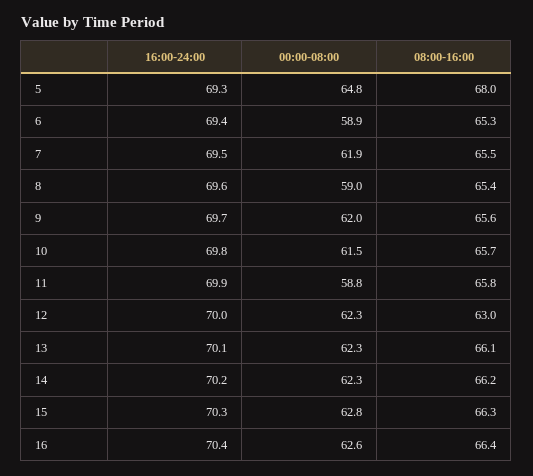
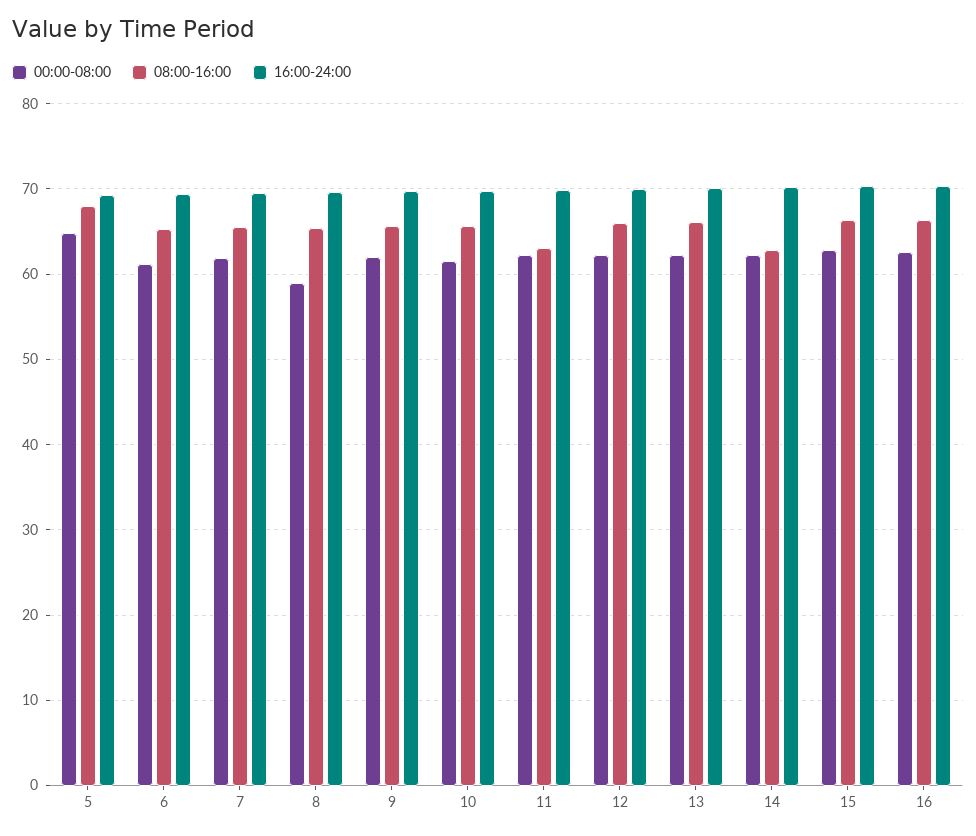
  {
    "16:00-24:00": {
      "5": 69.3,
      "6": 69.4,
      "7": 69.5,
      "8": 69.6,
      "9": 69.7,
      "10": 69.8,
      "11": 69.9,
      "12": 70,
      "13": 70.1,
      "14": 70.2,
      "15": 70.3,
      "16": 70.4
    },
    "00:00-08:00": {
      "5": 64.8,
-     "6": 58.9,
+     "6": 61,
      "7": 61.9,
      "8": 59,
      "9": 62,
      "10": 61.5,
-     "11": 58.8,
+     "11": 62,
      "12": 62.3,
      "13": 62.3,
      "14": 62.3,
      "15": 62.8,
      "16": 62.6
    },
    "08:00-16:00": {
      "5": 68,
      "6": 65.3,
      "7": 65.5,
      "8": 65.4,
      "9": 65.6,
      "10": 65.7,
-     "11": 65.8,
+     "11": 63,
-     "12": 63,
+     "12": 66,
      "13": 66.1,
-     "14": 66.2,
+     "14": 63,
      "15": 66.3,
      "16": 66.4
    }
  }

